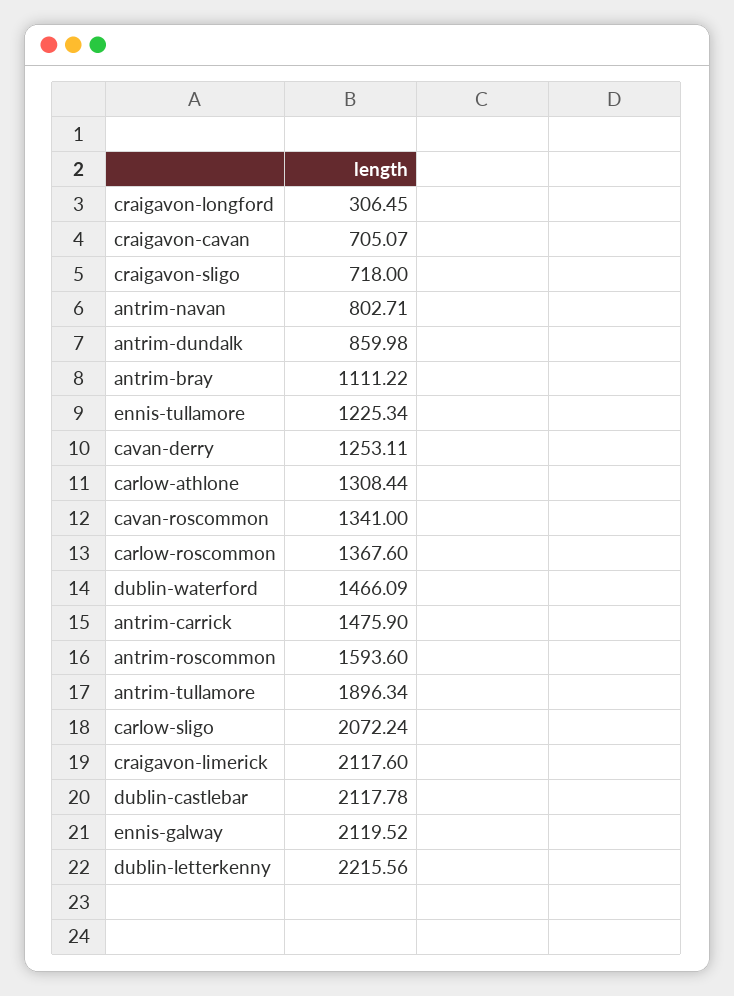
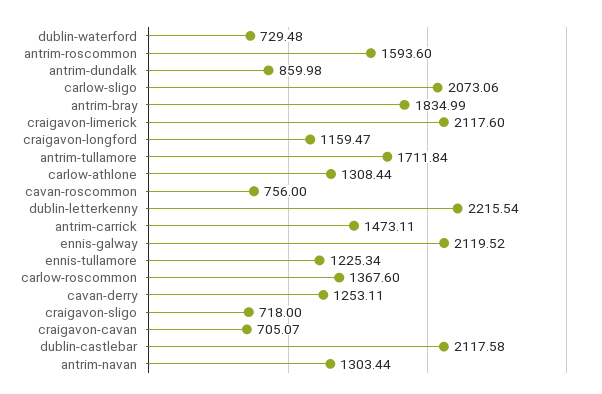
  {
-   "craigavon-longford": 306.45,
+   "craigavon-longford": 1159.47,
    "craigavon-cavan": 705.07,
    "craigavon-sligo": 718,
-   "antrim-navan": 802.71,
+   "antrim-navan": 1303.44,
    "antrim-dundalk": 859.98,
-   "antrim-bray": 1111.22,
+   "antrim-bray": 1834.99,
    "ennis-tullamore": 1225.34,
    "cavan-derry": 1253.11,
    "carlow-athlone": 1308.44,
-   "cavan-roscommon": 1341,
+   "cavan-roscommon": 756,
    "carlow-roscommon": 1367.6,
-   "dublin-waterford": 1466.09,
+   "dublin-waterford": 729.48,
-   "antrim-carrick": 1475.9,
+   "antrim-carrick": 1473.11,
    "antrim-roscommon": 1593.6,
-   "antrim-tullamore": 1896.34,
+   "antrim-tullamore": 1711.84,
-   "carlow-sligo": 2072.24,
+   "carlow-sligo": 2073.06,
    "craigavon-limerick": 2117.6,
-   "dublin-castlebar": 2117.78,
+   "dublin-castlebar": 2117.58,
    "ennis-galway": 2119.52,
-   "dublin-letterkenny": 2215.56
+   "dublin-letterkenny": 2215.54
  }

